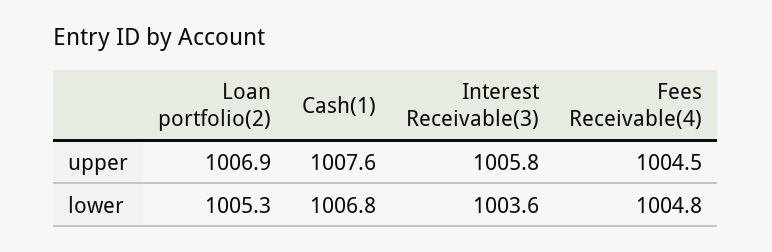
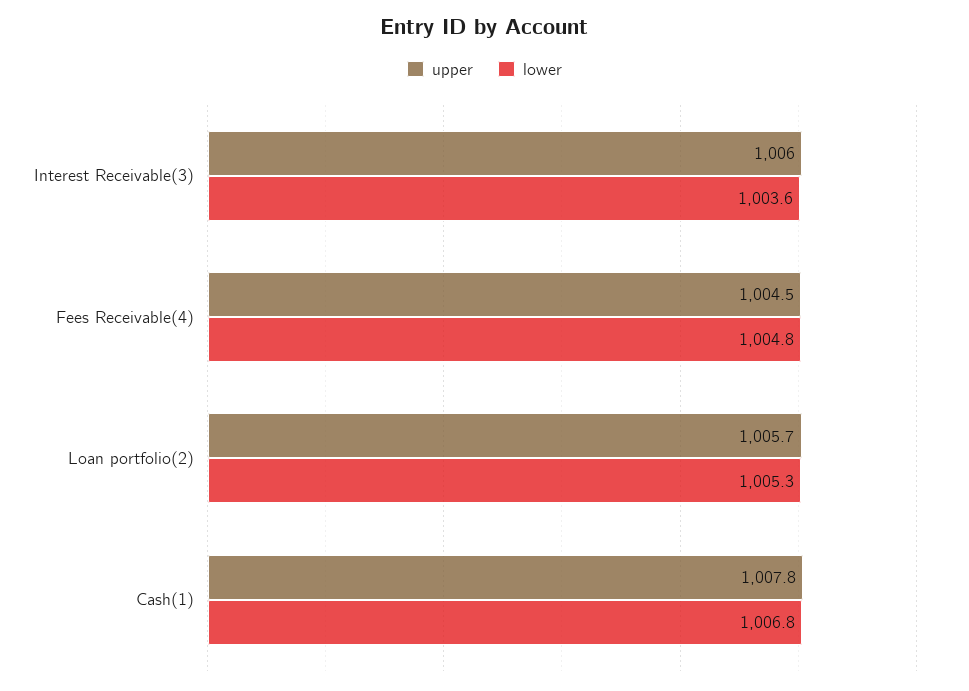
  {
    "upper": {
-     "Loan portfolio(2)": 1006.9,
+     "Loan portfolio(2)": 1005.7,
-     "Cash(1)": 1007.6,
+     "Cash(1)": 1007.8,
-     "Interest Receivable(3)": 1005.8,
+     "Interest Receivable(3)": 1006,
      "Fees Receivable(4)": 1004.5
    },
    "lower": {
      "Loan portfolio(2)": 1005.3,
      "Cash(1)": 1006.8,
      "Interest Receivable(3)": 1003.6,
      "Fees Receivable(4)": 1004.8
    }
  }

